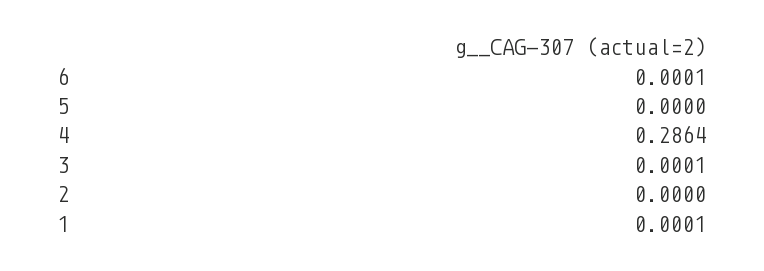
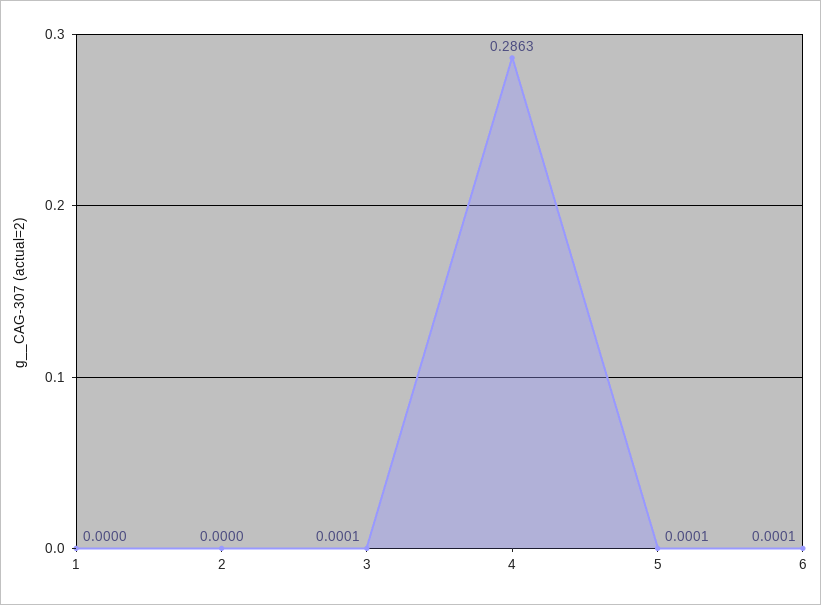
  {
    "6": 0.0001,
-   "5": 0,
+   "5": 0.0001,
-   "4": 0.2864,
+   "4": 0.2863,
    "3": 0.0001,
    "2": 0,
-   "1": 0.0001
+   "1": 0
  }

